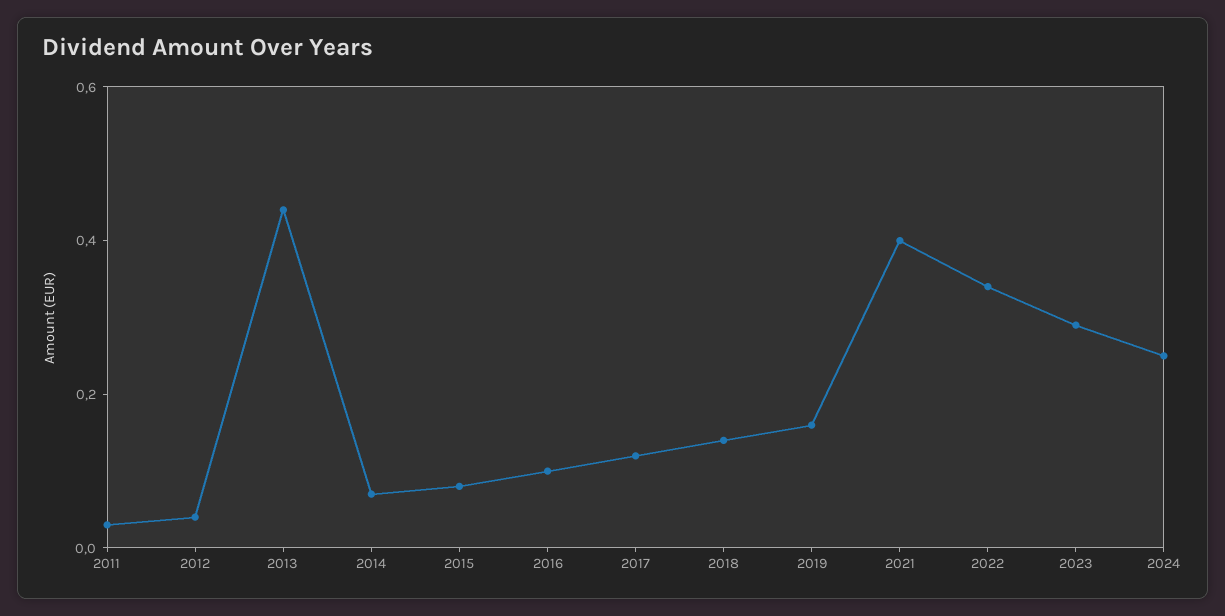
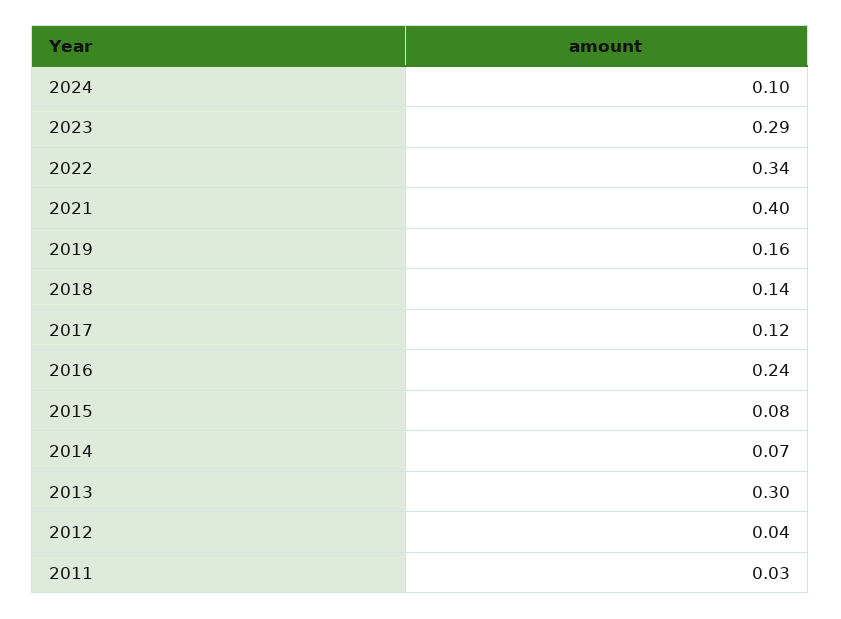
  {
    "2011": 0.03,
    "2012": 0.04,
-   "2013": 0.45,
+   "2013": 0.3,
    "2014": 0.07,
    "2015": 0.08,
-   "2016": 0.1,
+   "2016": 0.24,
    "2017": 0.12,
    "2018": 0.14,
    "2019": 0.16,
    "2021": 0.4,
    "2022": 0.34,
    "2023": 0.29,
-   "2024": 0.25
+   "2024": 0.1
  }

